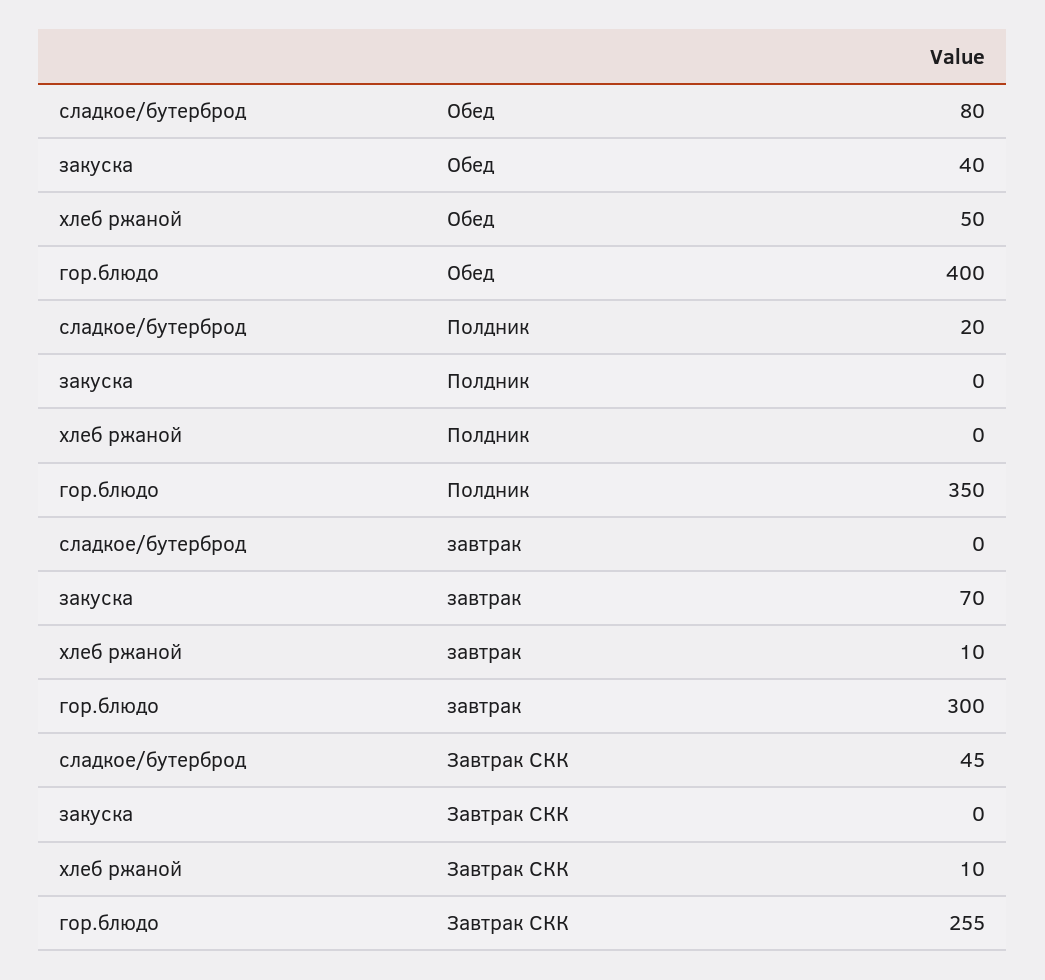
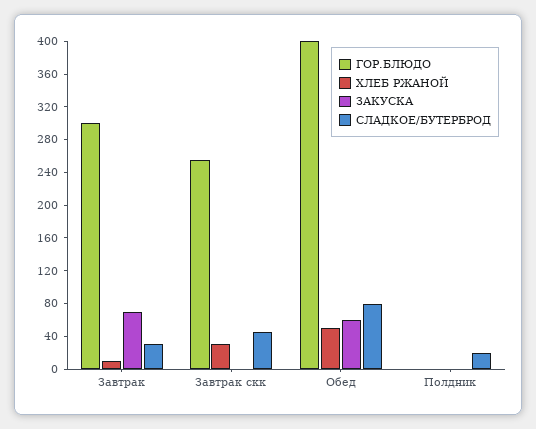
  {
    "сладкое/бутерброд": {
      "Обед": 80,
      "Полдник": 20,
-     "завтрак": 0,
+     "завтрак": 30,
      "Завтрак СКК": 45
    },
    "закуска": {
-     "Обед": 40,
+     "Обед": 60,
      "Полдник": 0,
      "завтрак": 70,
      "Завтрак СКК": 0
    },
    "хлеб ржаной": {
      "Обед": 50,
      "Полдник": 0,
      "завтрак": 10,
-     "Завтрак СКК": 10
+     "Завтрак СКК": 30
    },
    "гор.блюдо": {
      "Обед": 400,
-     "Полдник": 350,
+     "Полдник": 0,
      "завтрак": 300,
      "Завтрак СКК": 255
    }
  }

